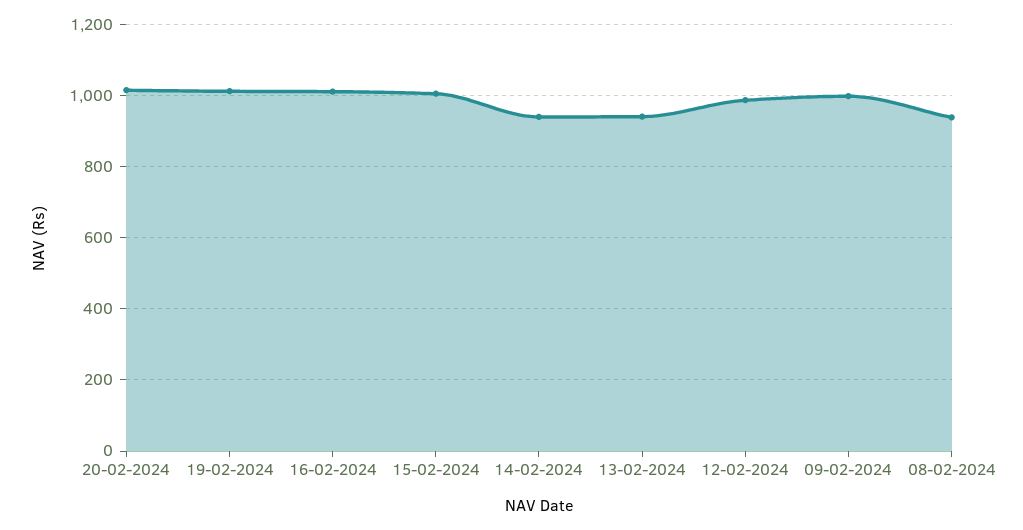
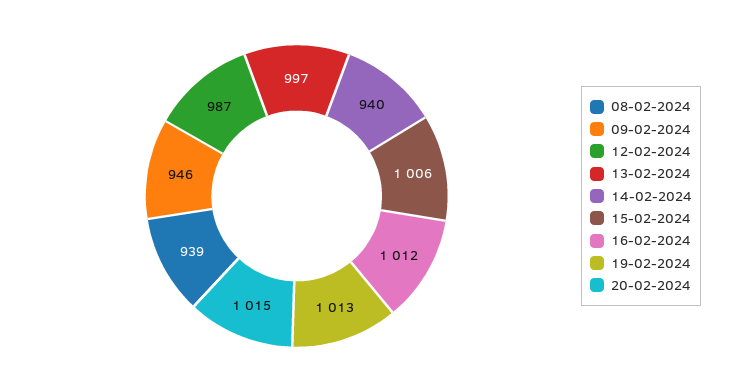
  {
    "20-02-2024": 1015,
    "19-02-2024": 1013,
    "16-02-2024": 1012,
    "15-02-2024": 1006,
    "14-02-2024": 940,
-   "13-02-2024": 940,
+   "13-02-2024": 997,
    "12-02-2024": 987,
-   "09-02-2024": 1000,
+   "09-02-2024": 946,
    "08-02-2024": 939
  }

